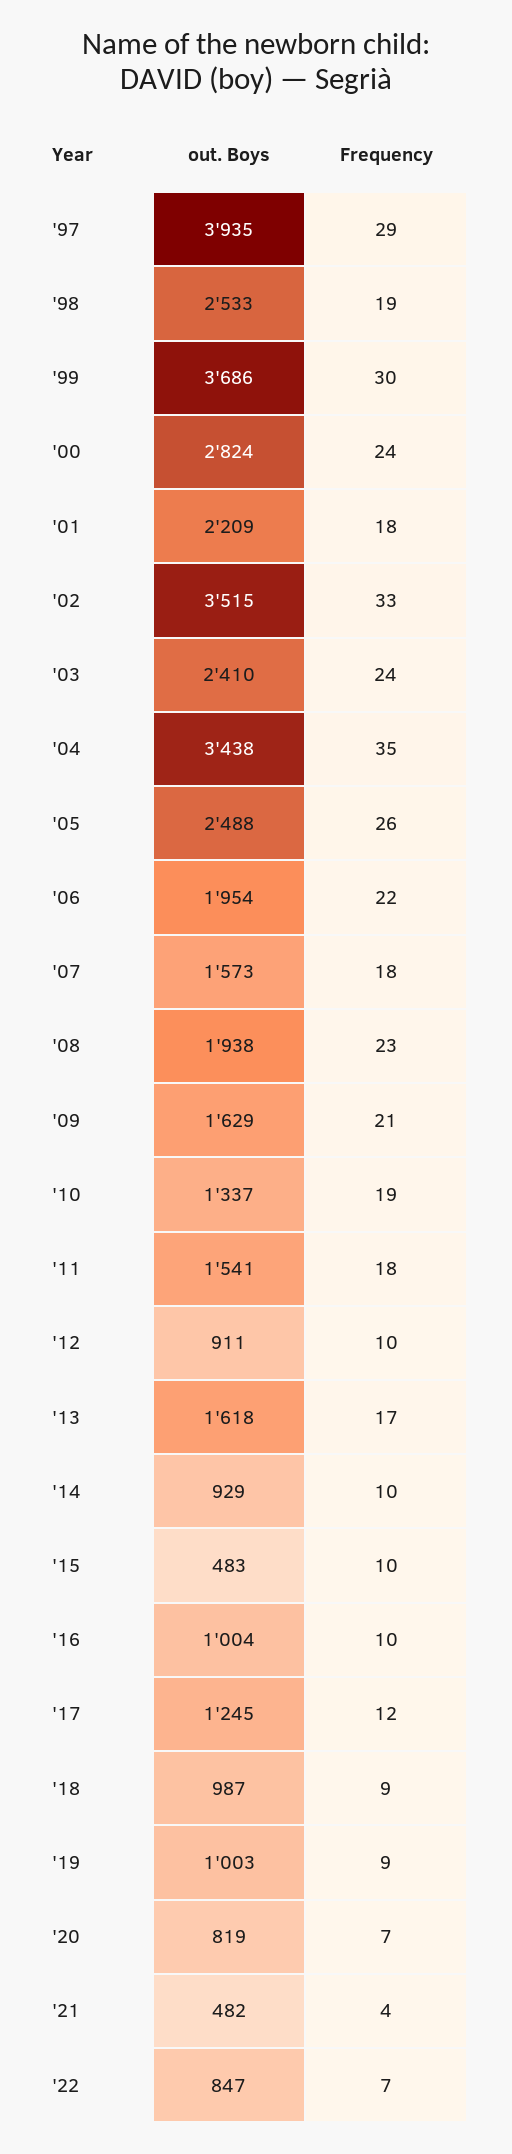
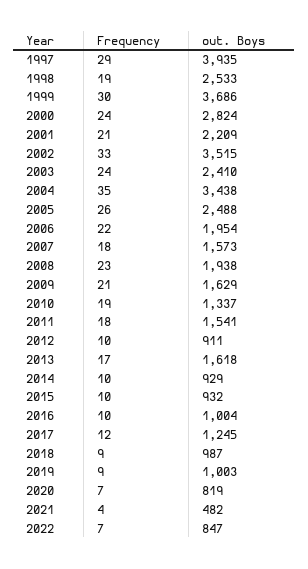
  {
    "out. Boys": {
      "'97": 3935,
      "'98": 2533,
      "'99": 3686,
      "'00": 2824,
      "'01": 2209,
      "'02": 3515,
      "'03": 2410,
      "'04": 3438,
      "'05": 2488,
      "'06": 1954,
      "'07": 1573,
      "'08": 1938,
      "'09": 1629,
      "'10": 1337,
      "'11": 1541,
      "'12": 911,
      "'13": 1618,
      "'14": 929,
-     "'15": 483,
+     "'15": 932,
      "'16": 1004,
      "'17": 1245,
      "'18": 987,
      "'19": 1003,
      "'20": 819,
      "'21": 482,
      "'22": 847
    },
    "Frequency": {
      "'97": 29,
      "'98": 19,
      "'99": 30,
      "'00": 24,
-     "'01": 18,
+     "'01": 21,
      "'02": 33,
      "'03": 24,
      "'04": 35,
      "'05": 26,
      "'06": 22,
      "'07": 18,
      "'08": 23,
      "'09": 21,
      "'10": 19,
      "'11": 18,
      "'12": 10,
      "'13": 17,
      "'14": 10,
      "'15": 10,
      "'16": 10,
      "'17": 12,
      "'18": 9,
      "'19": 9,
      "'20": 7,
      "'21": 4,
      "'22": 7
    }
  }

